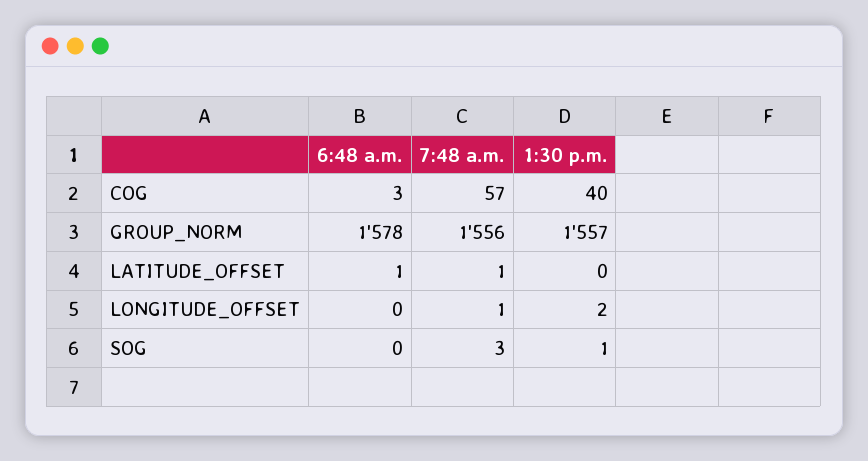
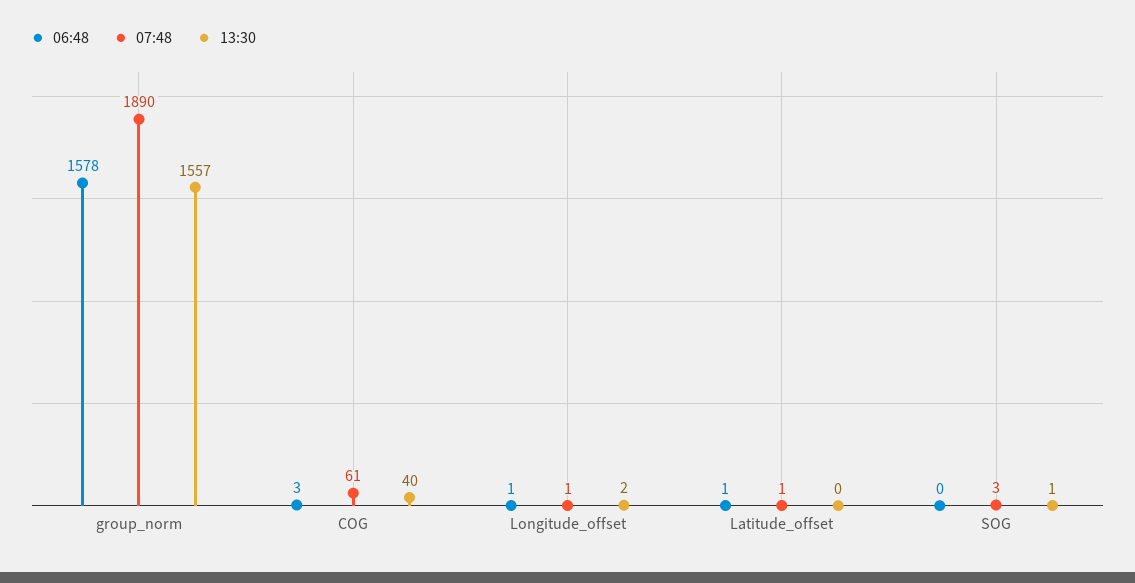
  {
    "6:48 a.m.": {
      "COG": 3,
      "GROUP_NORM": 1578,
      "LATITUDE_OFFSET": 1,
-     "LONGITUDE_OFFSET": 0,
+     "LONGITUDE_OFFSET": 1,
      "SOG": 0
    },
    "7:48 a.m.": {
-     "COG": 57,
+     "COG": 61,
-     "GROUP_NORM": 1556,
+     "GROUP_NORM": 1890,
      "LATITUDE_OFFSET": 1,
      "LONGITUDE_OFFSET": 1,
      "SOG": 3
    },
    "1:30 p.m.": {
      "COG": 40,
      "GROUP_NORM": 1557,
      "LATITUDE_OFFSET": 0,
      "LONGITUDE_OFFSET": 2,
      "SOG": 1
    }
  }

